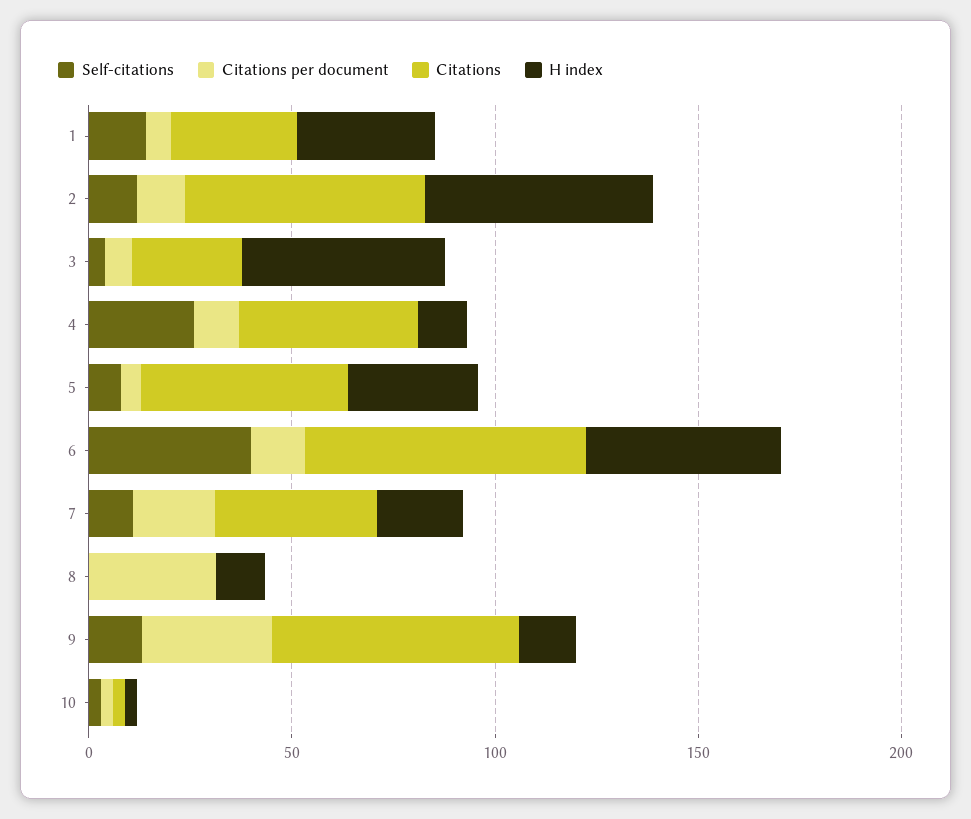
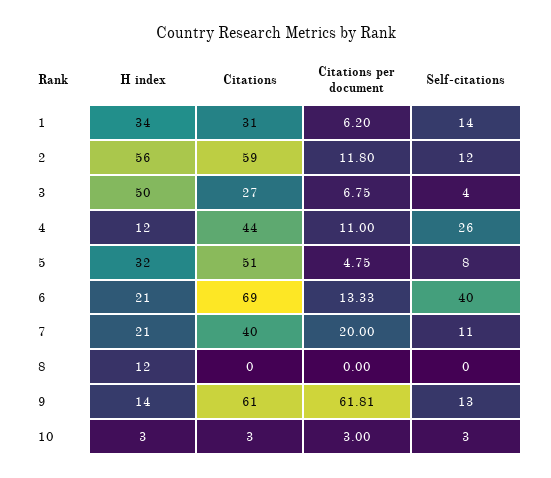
  {
    "Self-citations": {
      "1": 14,
      "2": 12,
      "3": 4,
      "4": 26,
      "5": 8,
      "6": 40,
      "7": 11,
      "8": 0,
      "9": 13,
      "10": 3
    },
    "Citations per document": {
      "1": 6.2,
      "2": 11.8,
      "3": 6.75,
      "4": 11,
      "5": 4.75,
      "6": 13.33,
      "7": 20,
-     "8": 30,
+     "8": 0,
-     "9": 30,
+     "9": 61.81,
      "10": 3
    },
    "Citations": {
      "1": 31,
      "2": 59,
      "3": 27,
      "4": 44,
      "5": 51,
      "6": 69,
      "7": 40,
      "8": 0,
      "9": 61,
      "10": 3
    },
    "H index": {
      "1": 34,
      "2": 56,
      "3": 50,
      "4": 12,
      "5": 32,
-     "6": 50,
+     "6": 21,
      "7": 21,
      "8": 12,
      "9": 14,
      "10": 3
    }
  }

